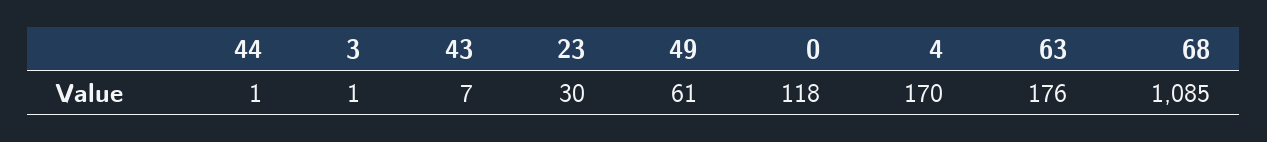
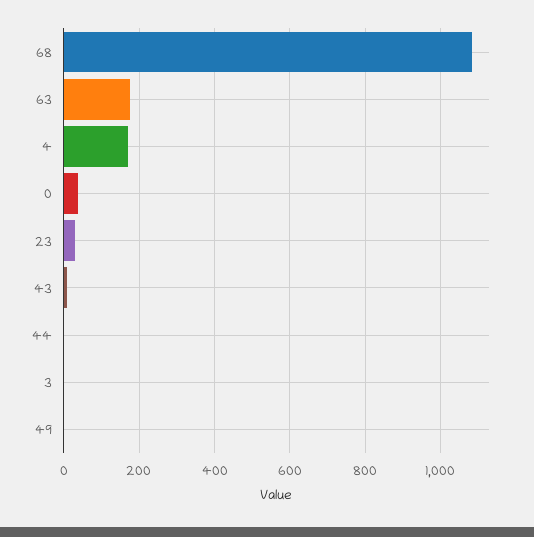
  {
    "44": 1,
    "3": 1,
    "43": 7,
    "23": 30,
-   "49": 61,
+   "49": 0,
-   "0": 118,
+   "0": 40,
    "4": 170,
    "63": 176,
    "68": 1085
  }

